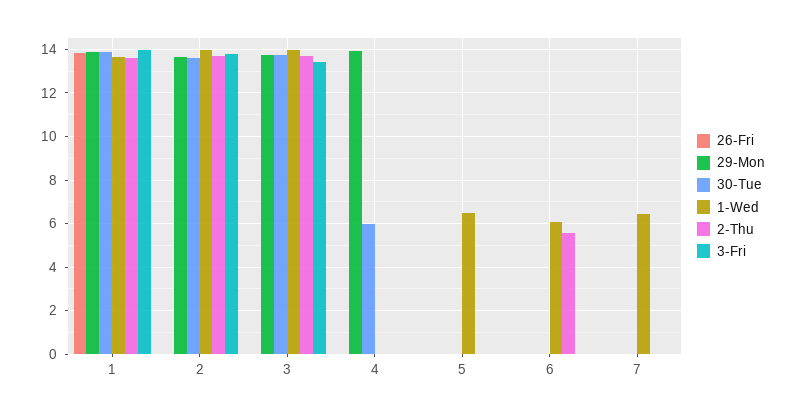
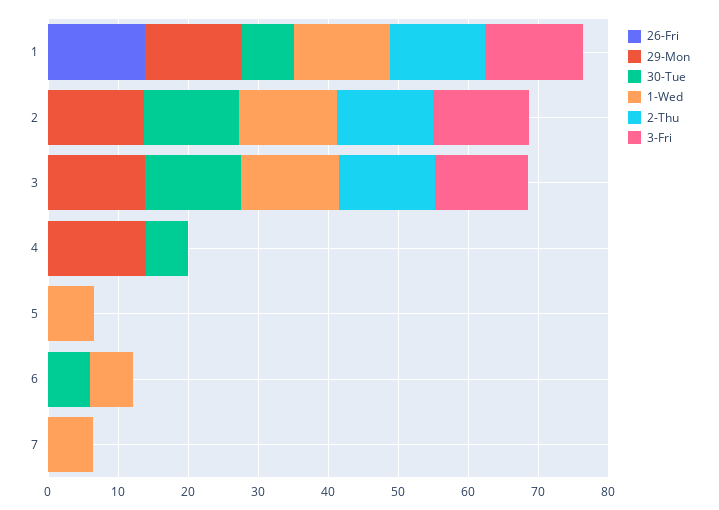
  {
    "26-Fri": {
      "1": 14,
      "2": 0,
      "3": 0,
      "4": 0,
      "5": 0,
      "6": 0,
      "7": 0
    },
    "29-Mon": {
      "1": 14,
      "2": 13.5,
      "3": 13.5,
      "4": 14,
      "5": 0,
      "6": 0,
      "7": 0
    },
    "30-Tue": {
-     "1": 14,
+     "1": 8,
      "2": 13.5,
      "3": 14,
      "4": 6,
      "5": 0,
-     "6": 0,
+     "6": 6,
      "7": 0
    },
    "1-Wed": {
      "1": 13.5,
      "2": 14,
      "3": 14,
      "4": 0,
      "5": 6.5,
      "6": 6,
      "7": 6.5
    },
    "2-Thu": {
      "1": 13.5,
      "2": 13.5,
      "3": 13.5,
      "4": 0,
      "5": 0,
-     "6": 5.5,
+     "6": 0,
      "7": 0
    },
    "3-Fri": {
      "1": 14,
      "2": 14,
      "3": 13.5,
      "4": 0,
      "5": 0,
      "6": 0,
      "7": 0
    }
  }

